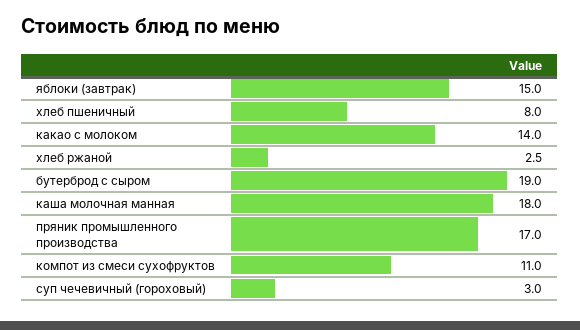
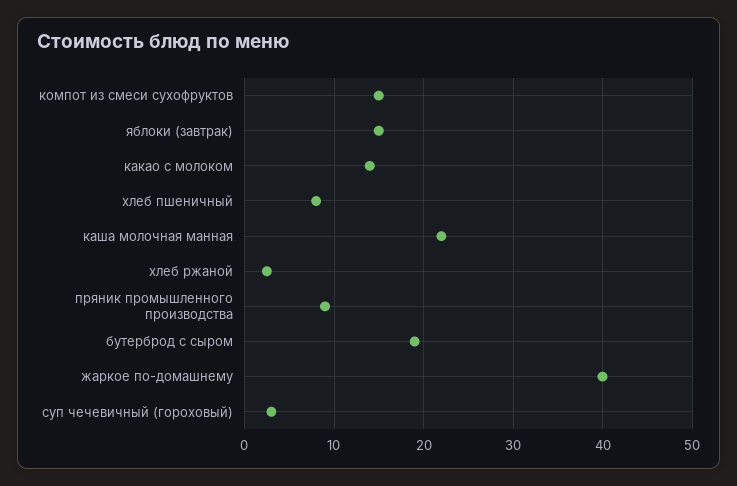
  {
    "яблоки (завтрак)": 15,
    "хлеб пшеничный": 8,
    "какао с молоком": 14,
    "хлеб ржаной": 2.5,
    "бутерброд с сыром": 19,
-   "каша молочная манная": 18,
+   "каша молочная манная": 22,
-   "пряник промышленного производства": 17,
+   "пряник промышленного производства": 9,
-   "компот из смеси сухофруктов": 11,
+   "компот из смеси сухофруктов": 15,
-   "суп чечевичный (гороховый)": 3
+   "суп чечевичный (гороховый)": 3,
+   "жаркое по-домашнему": 40
  }

